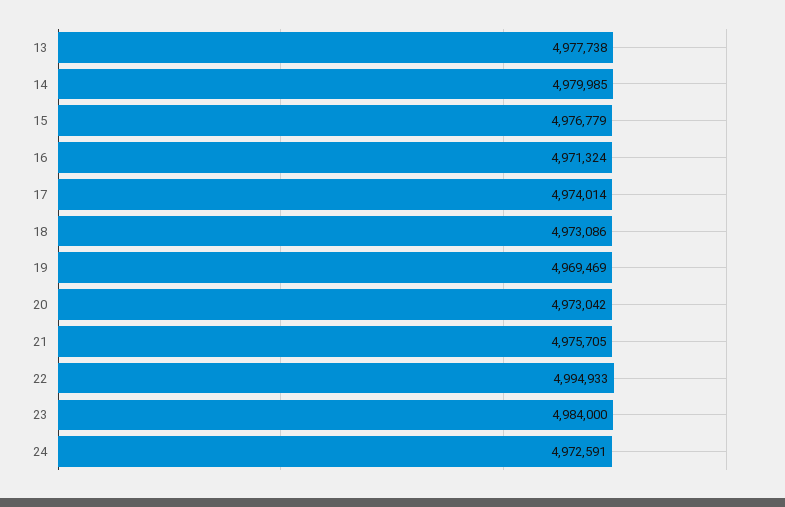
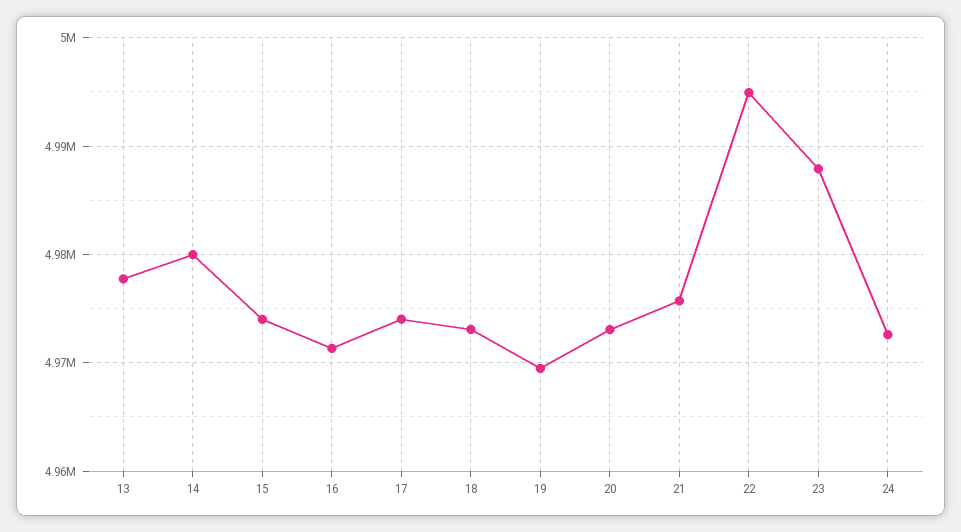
  {
    "13": 4977738,
    "14": 4979985,
-   "15": 4976779,
+   "15": 4974000,
    "16": 4971324,
    "17": 4974014,
    "18": 4973086,
    "19": 4969469,
    "20": 4973042,
    "21": 4975705,
    "22": 4994933,
-   "23": 4984000,
+   "23": 4988000,
    "24": 4972591
  }

